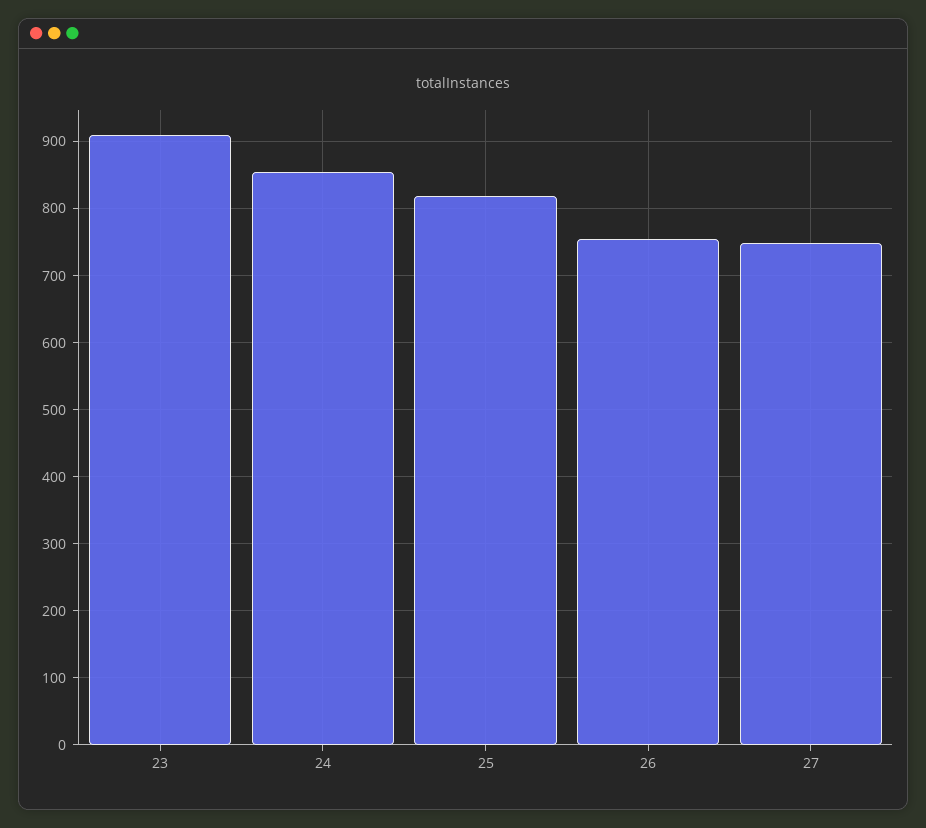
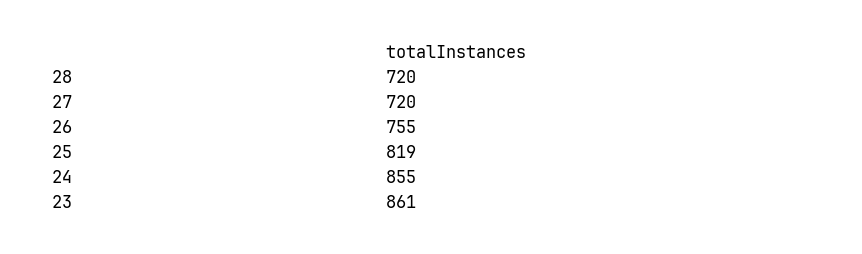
  {
-   "23": 910,
+   "23": 861,
    "24": 855,
    "25": 819,
    "26": 755,
-   "27": 750
+   "27": 720,
+   "28": 720
  }

